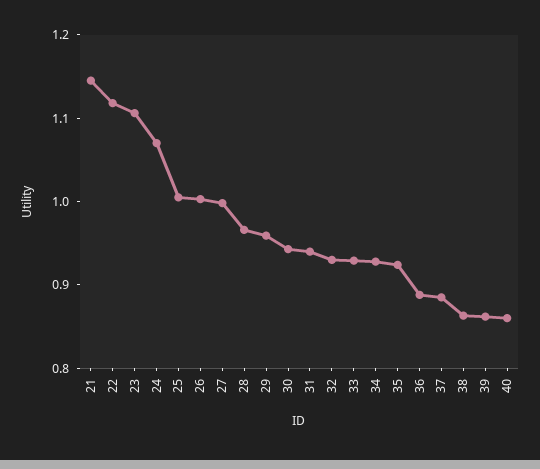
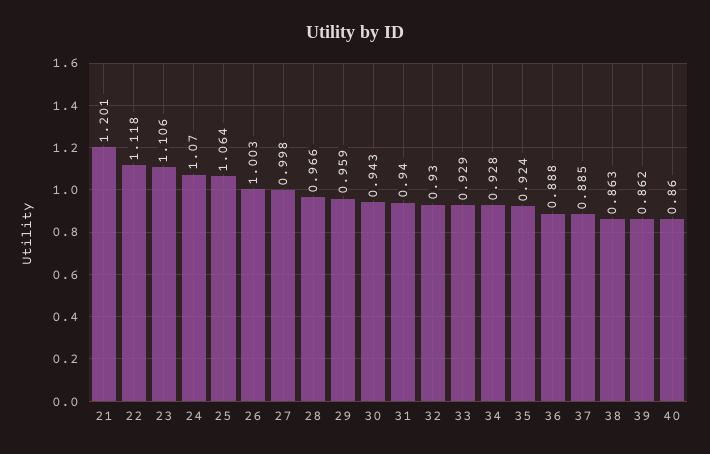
  {
-   "21": 1.14,
+   "21": 1.201,
    "22": 1.118,
    "23": 1.106,
    "24": 1.07,
-   "25": 1,
+   "25": 1.064,
    "26": 1.003,
    "27": 0.998,
    "28": 0.966,
    "29": 0.959,
    "30": 0.943,
    "31": 0.94,
    "32": 0.93,
    "33": 0.929,
    "34": 0.928,
    "35": 0.924,
    "36": 0.888,
    "37": 0.885,
    "38": 0.863,
    "39": 0.862,
    "40": 0.86
  }

